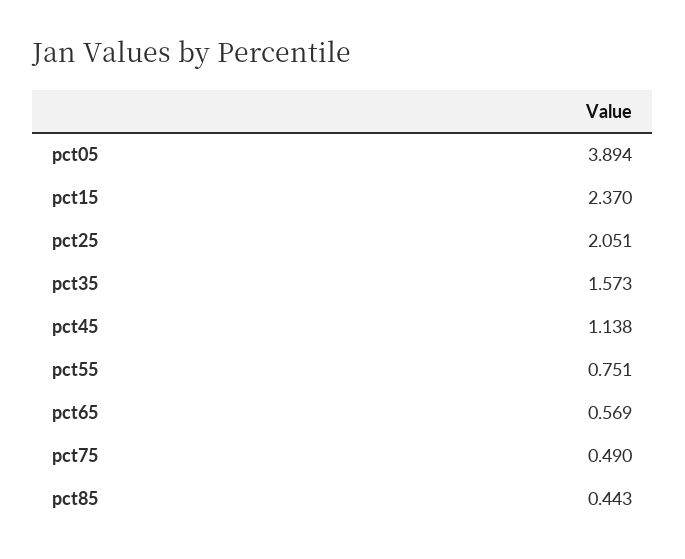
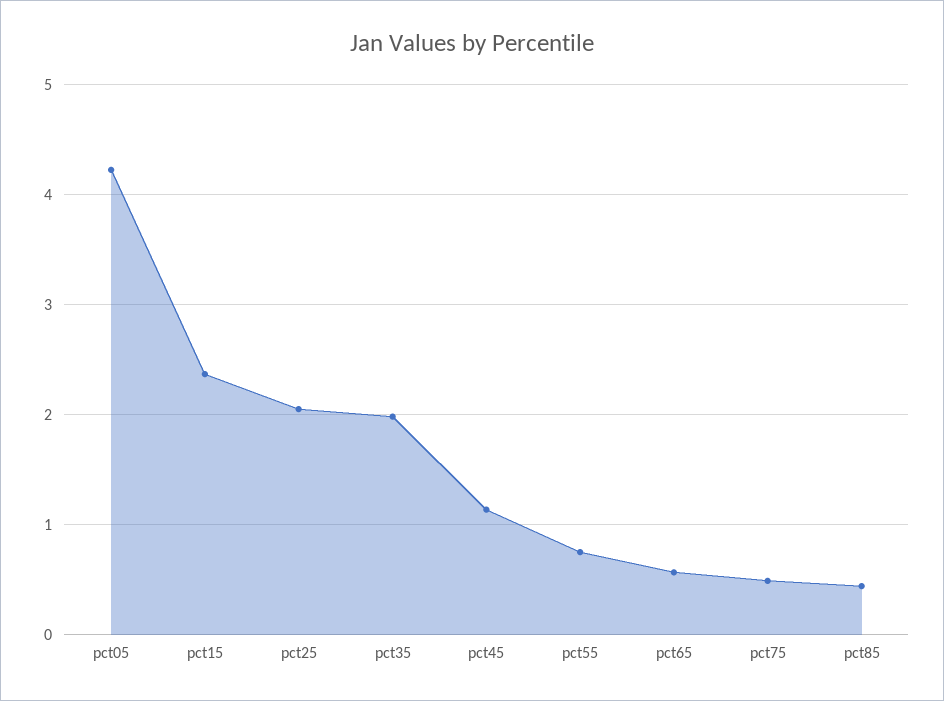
  {
-   "pct05": 3.894,
+   "pct05": 4.2,
    "pct15": 2.37,
    "pct25": 2.051,
-   "pct35": 1.573,
+   "pct35": 2,
    "pct45": 1.138,
    "pct55": 0.751,
    "pct65": 0.569,
    "pct75": 0.49,
    "pct85": 0.443
  }

